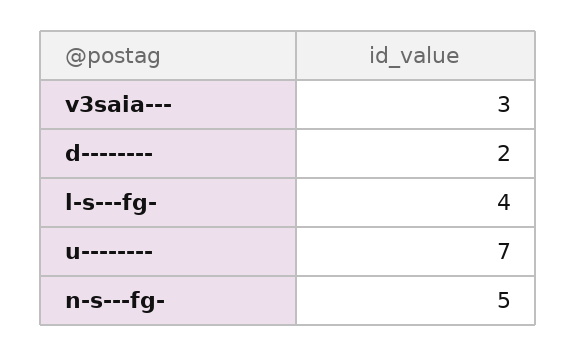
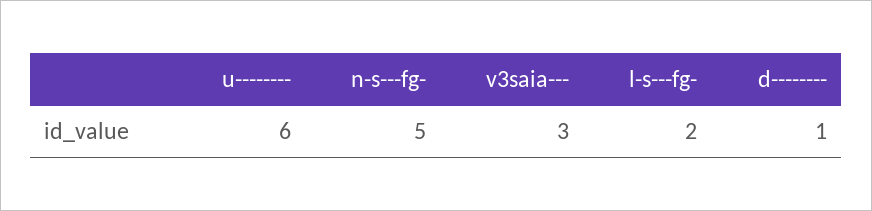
  {
    "v3saia---": 3,
-   "d--------": 2,
+   "d--------": 1,
-   "l-s---fg-": 4,
+   "l-s---fg-": 2,
-   "u--------": 7,
+   "u--------": 6,
    "n-s---fg-": 5
  }

